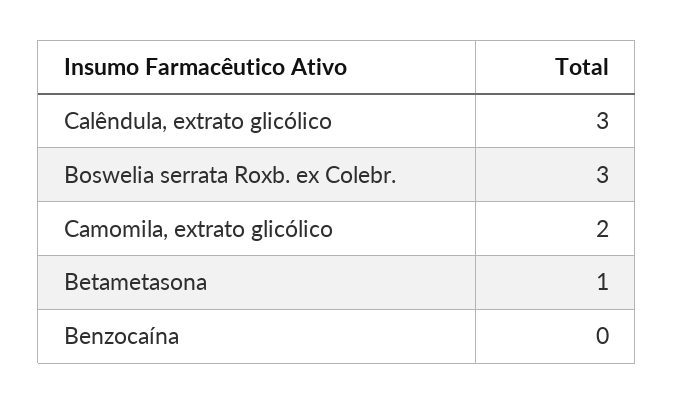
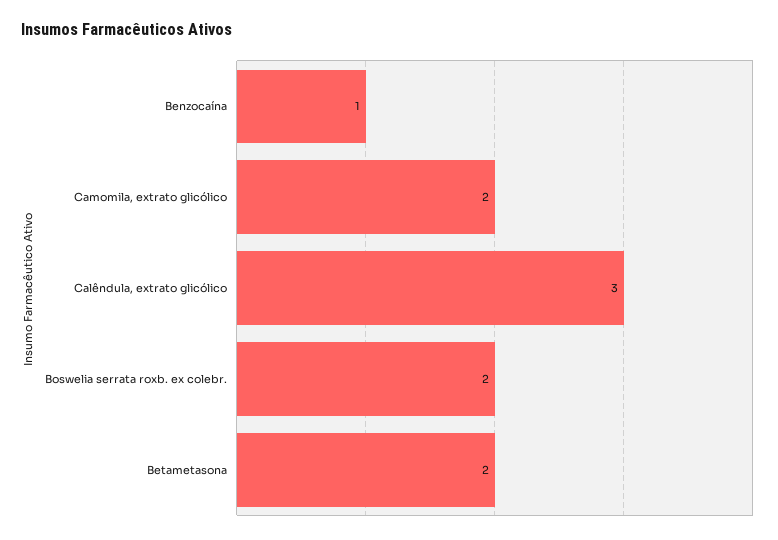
  {
    "Calêndula, extrato glicólico": 3,
-   "Boswelia serrata Roxb. ex Colebr.": 3,
+   "Boswelia serrata Roxb. ex Colebr.": 2,
    "Camomila, extrato glicólico": 2,
-   "Betametasona": 1,
+   "Betametasona": 2,
-   "Benzocaína": 0
+   "Benzocaína": 1
  }

